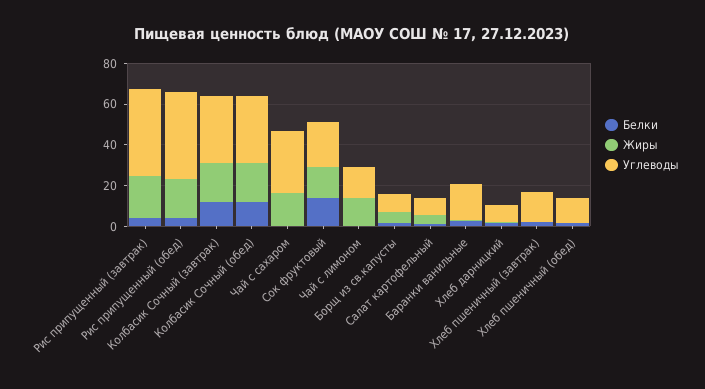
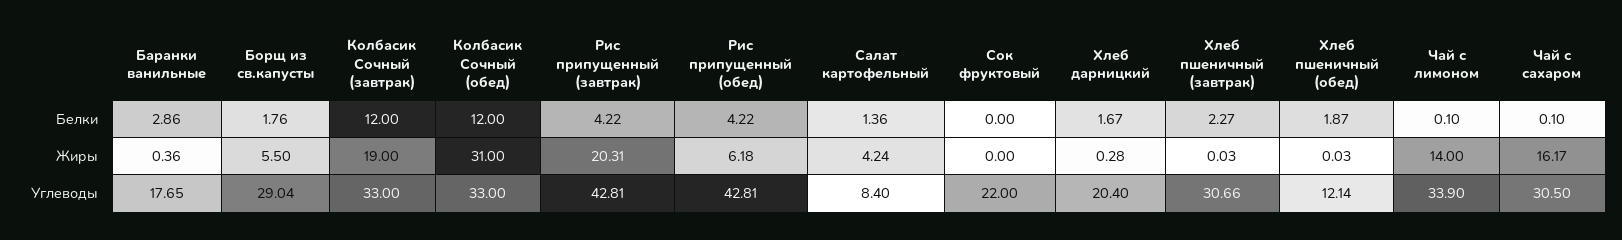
  {
    "Белки": {
      "Рис припущенный (завтрак)": 4.22,
      "Рис припущенный (обед)": 4.22,
      "Колбасик Сочный (завтрак)": 12,
      "Колбасик Сочный (обед)": 12,
      "Чай с сахаром": 0.1,
-     "Сок фруктовый": 15,
+     "Сок фруктовый": 0,
      "Чай с лимоном": 0.1,
      "Борщ из св.капусты": 1.76,
      "Салат картофельный": 1.36,
      "Баранки ванильные": 2.86,
      "Хлеб дарницкий": 1.67,
      "Хлеб пшеничный (завтрак)": 2.27,
      "Хлеб пшеничный (обед)": 1.87
    },
    "Жиры": {
      "Рис припущенный (завтрак)": 20.31,
-     "Рис припущенный (обед)": 20,
+     "Рис припущенный (обед)": 6.18,
      "Колбасик Сочный (завтрак)": 19,
-     "Колбасик Сочный (обед)": 20,
+     "Колбасик Сочный (обед)": 31,
      "Чай с сахаром": 16.17,
-     "Сок фруктовый": 15,
+     "Сок фруктовый": 0,
      "Чай с лимоном": 14,
      "Борщ из св.капусты": 5.5,
      "Салат картофельный": 4.24,
      "Баранки ванильные": 0.36,
      "Хлеб дарницкий": 0.28,
      "Хлеб пшеничный (завтрак)": 0.03,
      "Хлеб пшеничный (обед)": 0.03
    },
    "Углеводы": {
      "Рис припущенный (завтрак)": 42.81,
      "Рис припущенный (обед)": 42.81,
      "Колбасик Сочный (завтрак)": 33,
      "Колбасик Сочный (обед)": 33,
      "Чай с сахаром": 30.5,
      "Сок фруктовый": 22,
-     "Чай с лимоном": 15,
+     "Чай с лимоном": 33.9,
-     "Борщ из св.капусты": 10,
+     "Борщ из св.капусты": 29.04,
      "Салат картофельный": 8.4,
      "Баранки ванильные": 17.65,
-     "Хлеб дарницкий": 10,
+     "Хлеб дарницкий": 20.4,
-     "Хлеб пшеничный (завтрак)": 15,
+     "Хлеб пшеничный (завтрак)": 30.66,
      "Хлеб пшеничный (обед)": 12.14
    }
  }

